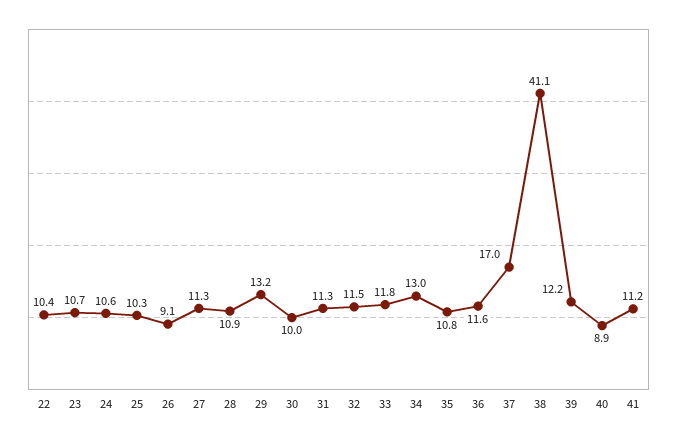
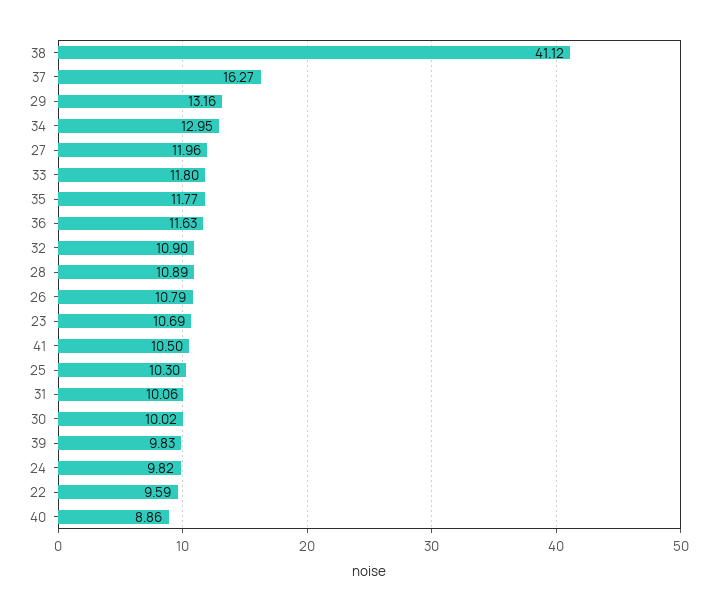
  {
-   "22": 10.4,
+   "22": 9.59,
    "23": 10.69,
-   "24": 10.6,
+   "24": 9.82,
    "25": 10.3,
-   "26": 9.1,
+   "26": 10.79,
-   "27": 11.3,
+   "27": 11.96,
    "28": 10.89,
    "29": 13.16,
    "30": 10.02,
-   "31": 11.3,
+   "31": 10.06,
-   "32": 11.5,
+   "32": 10.9,
    "33": 11.8,
    "34": 12.95,
-   "35": 10.8,
+   "35": 11.77,
    "36": 11.63,
-   "37": 17,
+   "37": 16.27,
    "38": 41.12,
-   "39": 12.2,
+   "39": 9.83,
    "40": 8.86,
-   "41": 11.2
+   "41": 10.5
  }

